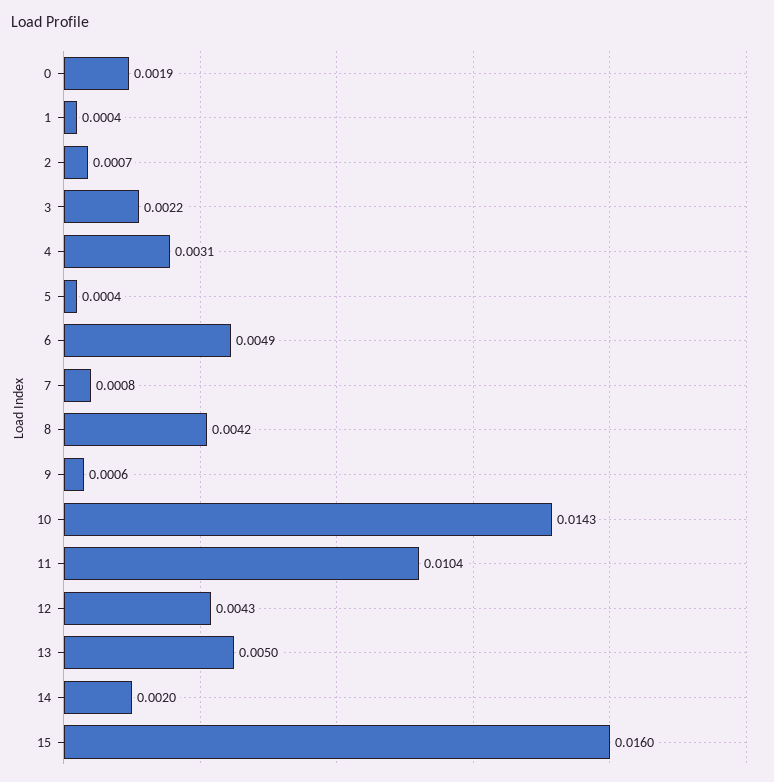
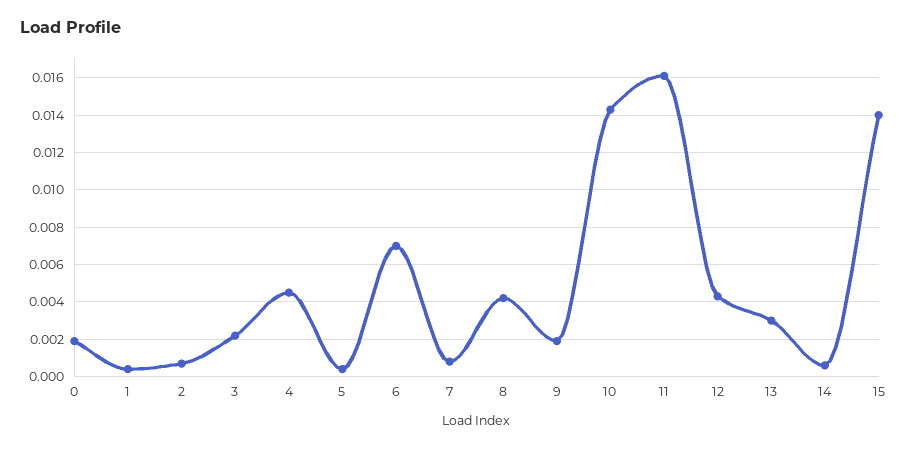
  {
    "0": 0.0019,
    "1": 0.0004,
    "2": 0.0007,
    "3": 0.0022,
-   "4": 0.0031,
+   "4": 0.0045,
    "5": 0.0004,
-   "6": 0.0049,
+   "6": 0.007,
    "7": 0.0008,
    "8": 0.0042,
-   "9": 0.0006,
+   "9": 0.002,
    "10": 0.0143,
-   "11": 0.0104,
+   "11": 0.016,
    "12": 0.0043,
-   "13": 0.005,
+   "13": 0.003,
-   "14": 0.002,
+   "14": 0.0005,
-   "15": 0.016
+   "15": 0.014
  }

